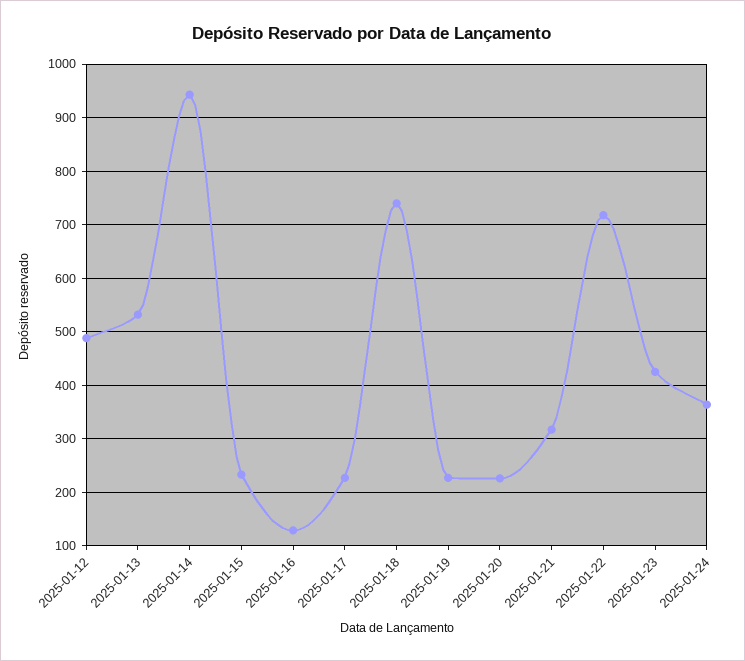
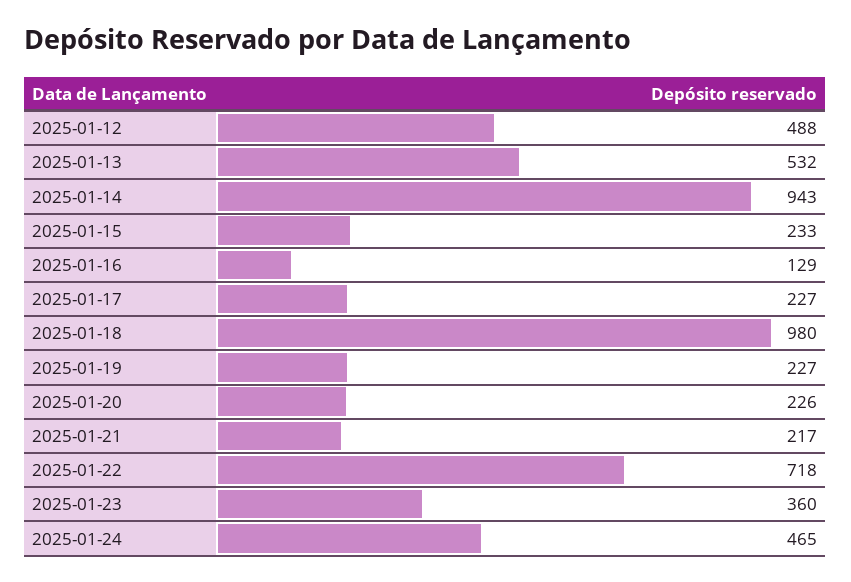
  {
    "2025-01-12": 488,
    "2025-01-13": 532,
    "2025-01-14": 943,
    "2025-01-15": 233,
    "2025-01-16": 129,
    "2025-01-17": 227,
-   "2025-01-18": 740,
+   "2025-01-18": 980,
    "2025-01-19": 227,
    "2025-01-20": 226,
-   "2025-01-21": 320,
+   "2025-01-21": 217,
    "2025-01-22": 718,
-   "2025-01-23": 420,
+   "2025-01-23": 360,
-   "2025-01-24": 360
+   "2025-01-24": 465
  }

